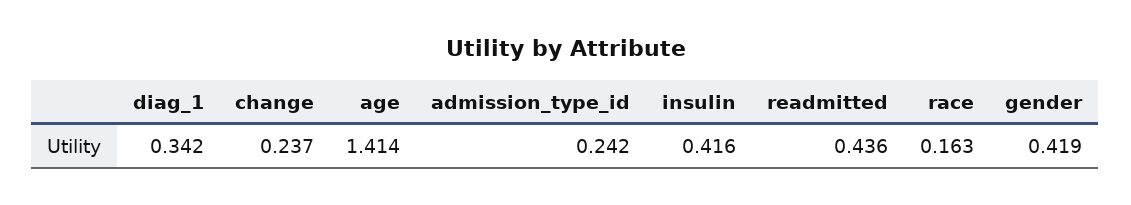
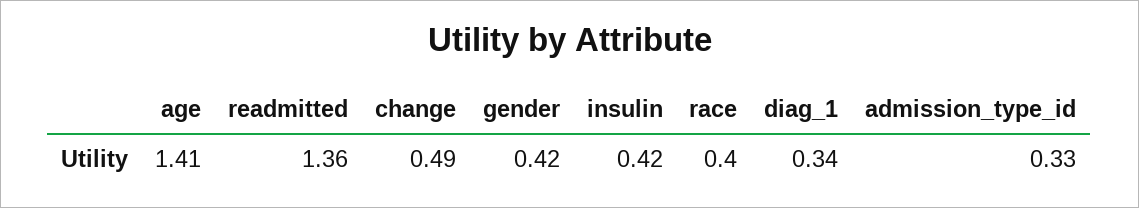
  {
    "diag_1": 0.342,
-   "change": 0.237,
+   "change": 0.49,
    "age": 1.414,
-   "admission_type_id": 0.242,
+   "admission_type_id": 0.33,
    "insulin": 0.416,
-   "readmitted": 0.436,
+   "readmitted": 1.36,
-   "race": 0.163,
+   "race": 0.4,
    "gender": 0.419
  }

